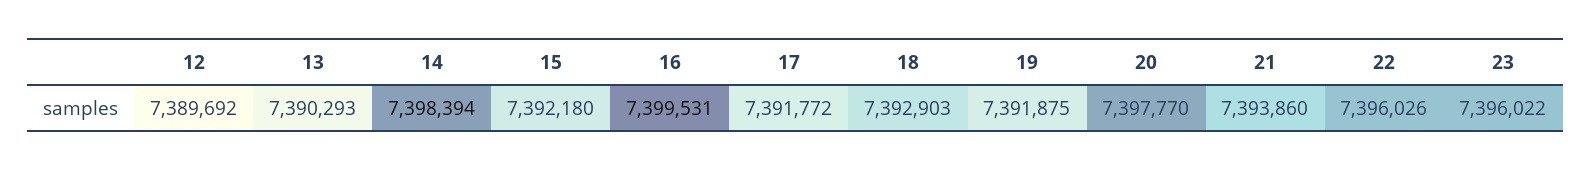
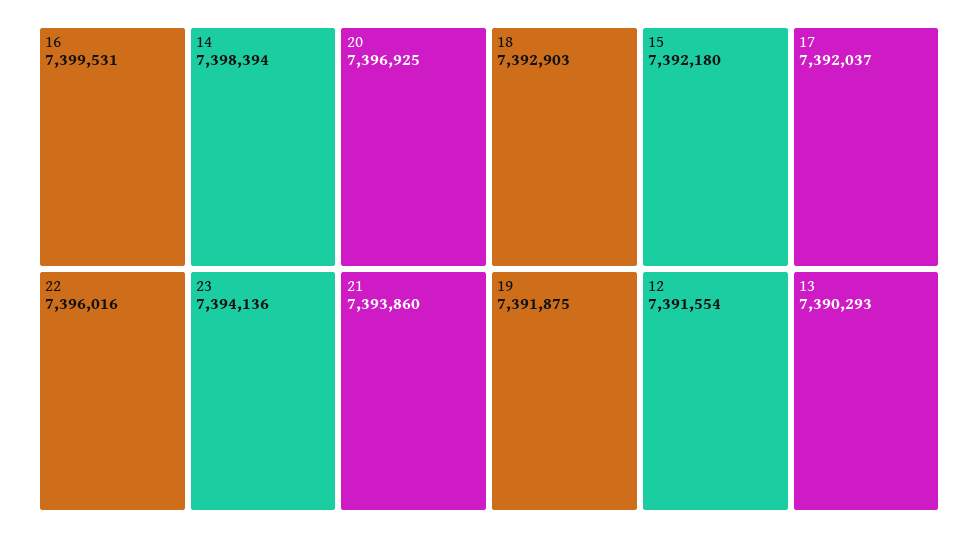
  {
-   "12": 7389692,
+   "12": 7391554,
    "13": 7390293,
    "14": 7398394,
    "15": 7392180,
    "16": 7399531,
-   "17": 7391772,
+   "17": 7392037,
    "18": 7392903,
    "19": 7391875,
-   "20": 7397770,
+   "20": 7396925,
    "21": 7393860,
-   "22": 7396026,
+   "22": 7396016,
-   "23": 7396022
+   "23": 7394136
  }

